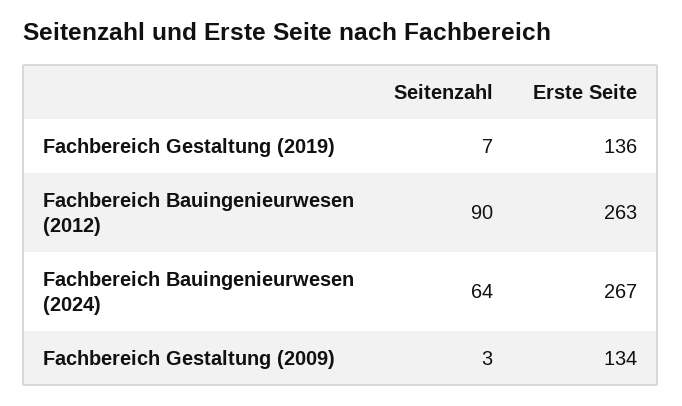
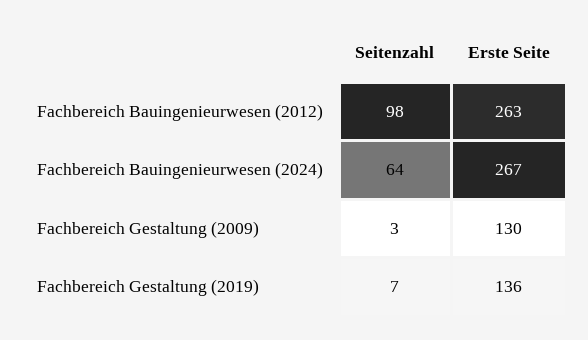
  {
    "Seitenzahl": {
      "Fachbereich Gestaltung (2019)": 7,
-     "Fachbereich Bauingenieurwesen (2012)": 90,
+     "Fachbereich Bauingenieurwesen (2012)": 98,
      "Fachbereich Bauingenieurwesen (2024)": 64,
      "Fachbereich Gestaltung (2009)": 3
    },
    "Erste Seite": {
      "Fachbereich Gestaltung (2019)": 136,
      "Fachbereich Bauingenieurwesen (2012)": 263,
      "Fachbereich Bauingenieurwesen (2024)": 267,
-     "Fachbereich Gestaltung (2009)": 134
+     "Fachbereich Gestaltung (2009)": 130
    }
  }

